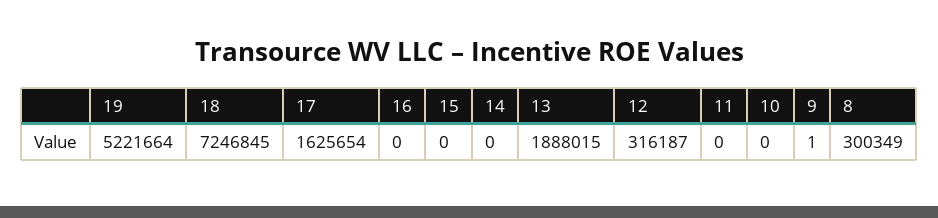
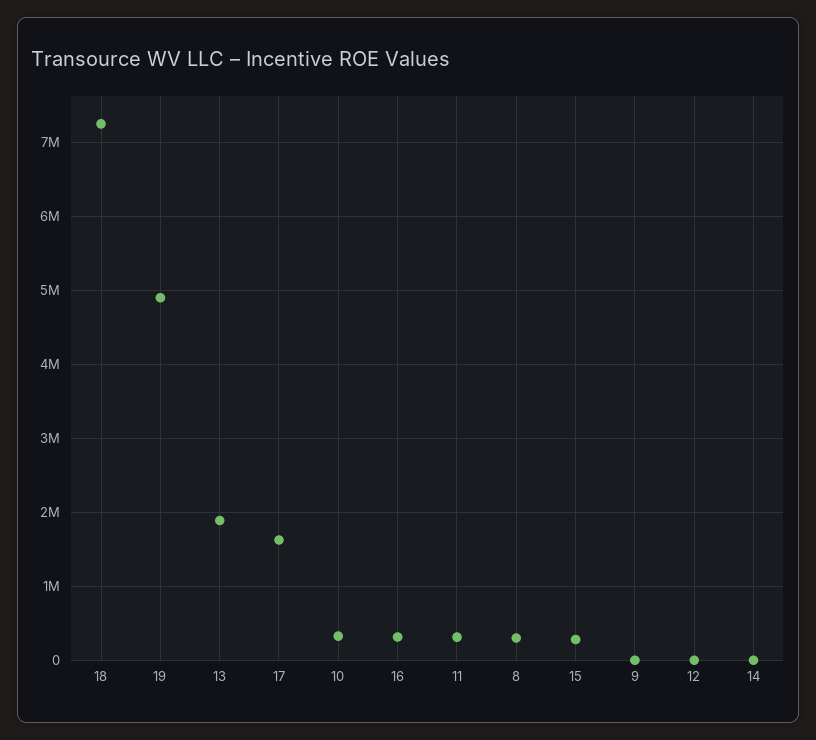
  {
-   "19": 5221664,
+   "19": 4900000,
    "18": 7246845,
    "17": 1625654,
-   "16": 0,
+   "16": 300000,
-   "15": 0,
+   "15": 300000,
    "14": 0,
    "13": 1888015,
-   "12": 316187,
+   "12": 0,
-   "11": 0,
+   "11": 300000,
-   "10": 0,
+   "10": 300000,
    "9": 1,
    "8": 300349
  }

